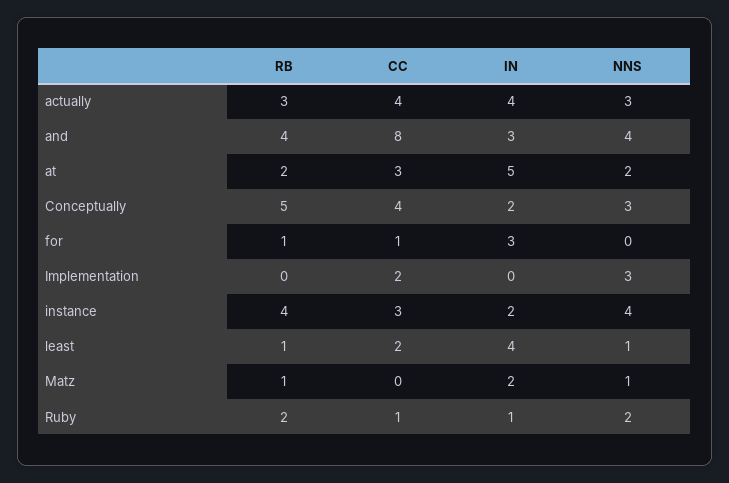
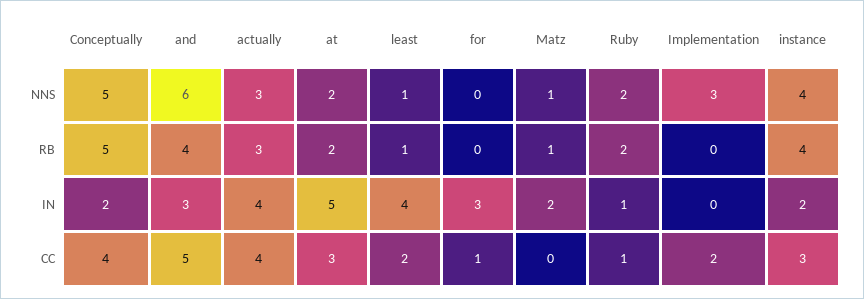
  {
    "RB": {
      "actually": 3,
      "and": 4,
      "at": 2,
      "Conceptually": 5,
-     "for": 1,
+     "for": 0,
      "Implementation": 0,
      "instance": 4,
      "least": 1,
      "Matz": 1,
      "Ruby": 2
    },
    "CC": {
      "actually": 4,
-     "and": 8,
+     "and": 5,
      "at": 3,
      "Conceptually": 4,
      "for": 1,
      "Implementation": 2,
      "instance": 3,
      "least": 2,
      "Matz": 0,
      "Ruby": 1
    },
    "IN": {
      "actually": 4,
      "and": 3,
      "at": 5,
      "Conceptually": 2,
      "for": 3,
      "Implementation": 0,
      "instance": 2,
      "least": 4,
      "Matz": 2,
      "Ruby": 1
    },
    "NNS": {
      "actually": 3,
-     "and": 4,
+     "and": 6,
      "at": 2,
-     "Conceptually": 3,
+     "Conceptually": 5,
      "for": 0,
      "Implementation": 3,
      "instance": 4,
      "least": 1,
      "Matz": 1,
      "Ruby": 2
    }
  }

